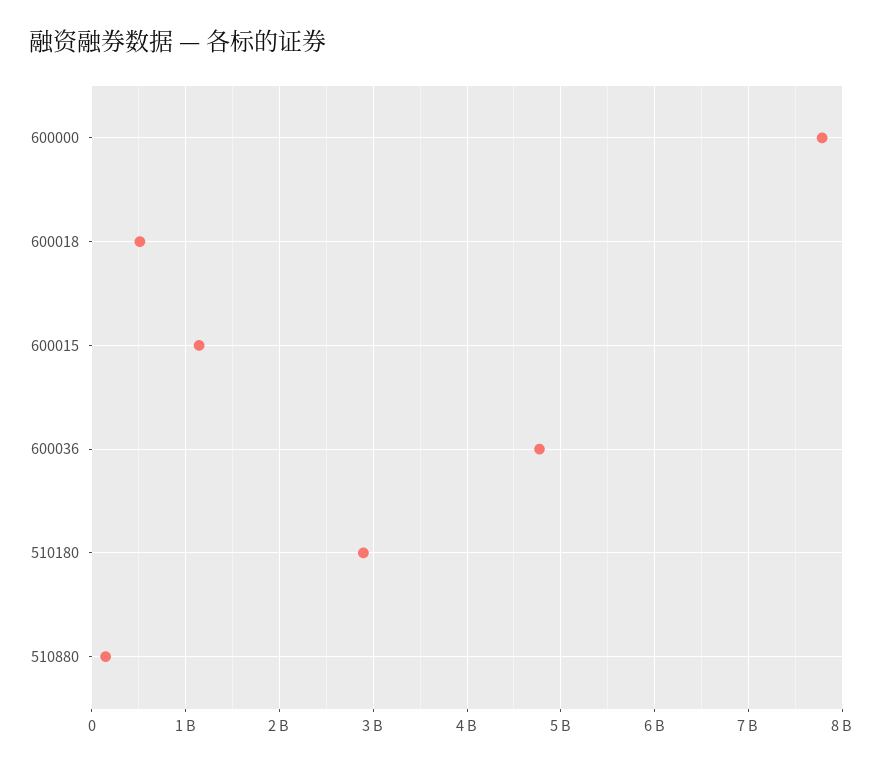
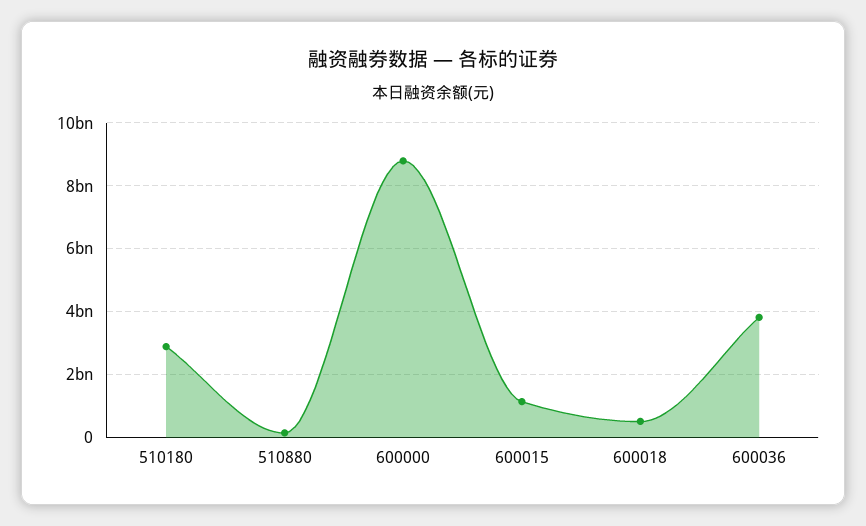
  {
-   "600000": 7800000000,
+   "600000": 8800000000,
    "600018": 500000000,
    "600015": 1100000000,
-   "600036": 4800000000,
+   "600036": 3800000000,
    "510180": 2900000000,
    "510880": 100000000
  }

